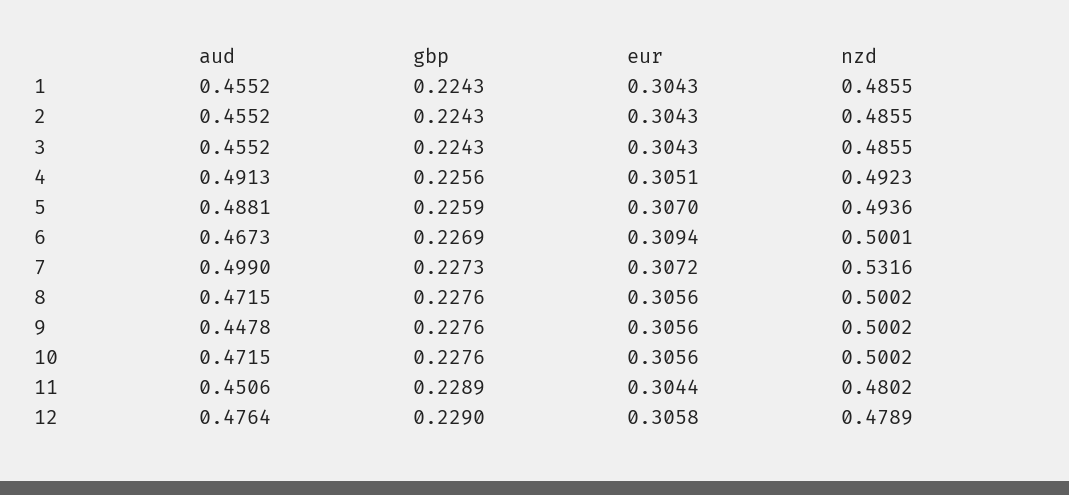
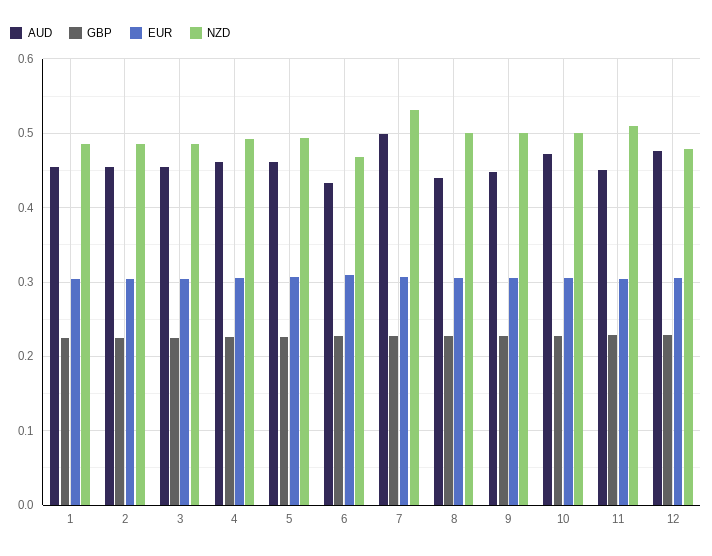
  {
    "aud": {
      "1": 0.4552,
      "2": 0.4552,
      "3": 0.4552,
-     "4": 0.4913,
+     "4": 0.46,
-     "5": 0.4881,
+     "5": 0.46,
-     "6": 0.4673,
+     "6": 0.43,
      "7": 0.499,
-     "8": 0.4715,
+     "8": 0.44,
      "9": 0.4478,
      "10": 0.4715,
      "11": 0.4506,
      "12": 0.4764
    },
    "gbp": {
      "1": 0.2243,
      "2": 0.2243,
      "3": 0.2243,
      "4": 0.2256,
      "5": 0.2259,
      "6": 0.2269,
      "7": 0.2273,
      "8": 0.2276,
      "9": 0.2276,
      "10": 0.2276,
      "11": 0.2289,
      "12": 0.229
    },
    "eur": {
      "1": 0.3043,
      "2": 0.3043,
      "3": 0.3043,
      "4": 0.3051,
      "5": 0.307,
      "6": 0.3094,
      "7": 0.3072,
      "8": 0.3056,
      "9": 0.3056,
      "10": 0.3056,
      "11": 0.3044,
      "12": 0.3058
    },
    "nzd": {
      "1": 0.4855,
      "2": 0.4855,
      "3": 0.4855,
      "4": 0.4923,
      "5": 0.4936,
-     "6": 0.5001,
+     "6": 0.47,
      "7": 0.5316,
      "8": 0.5002,
      "9": 0.5002,
      "10": 0.5002,
-     "11": 0.4802,
+     "11": 0.51,
      "12": 0.4789
    }
  }

